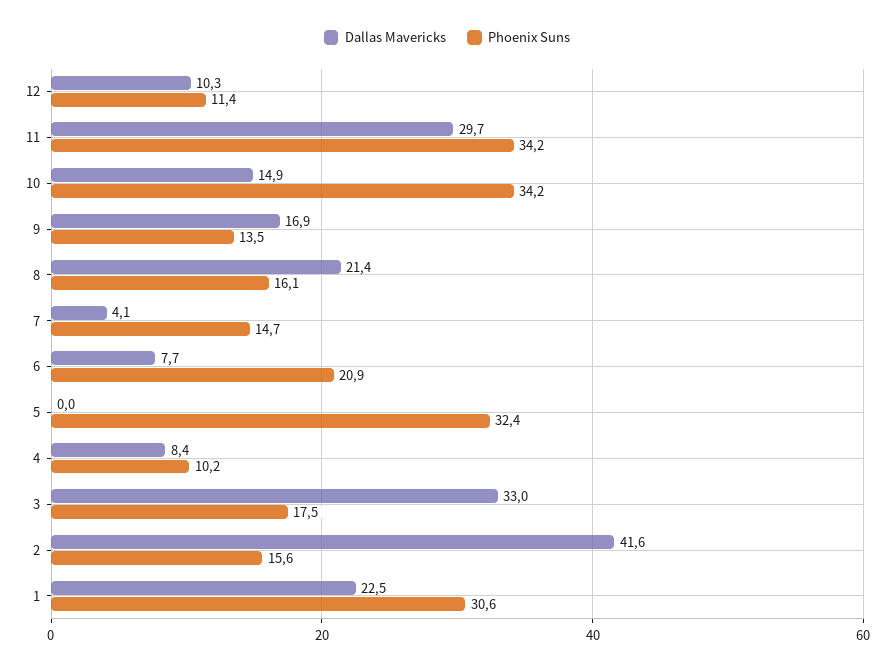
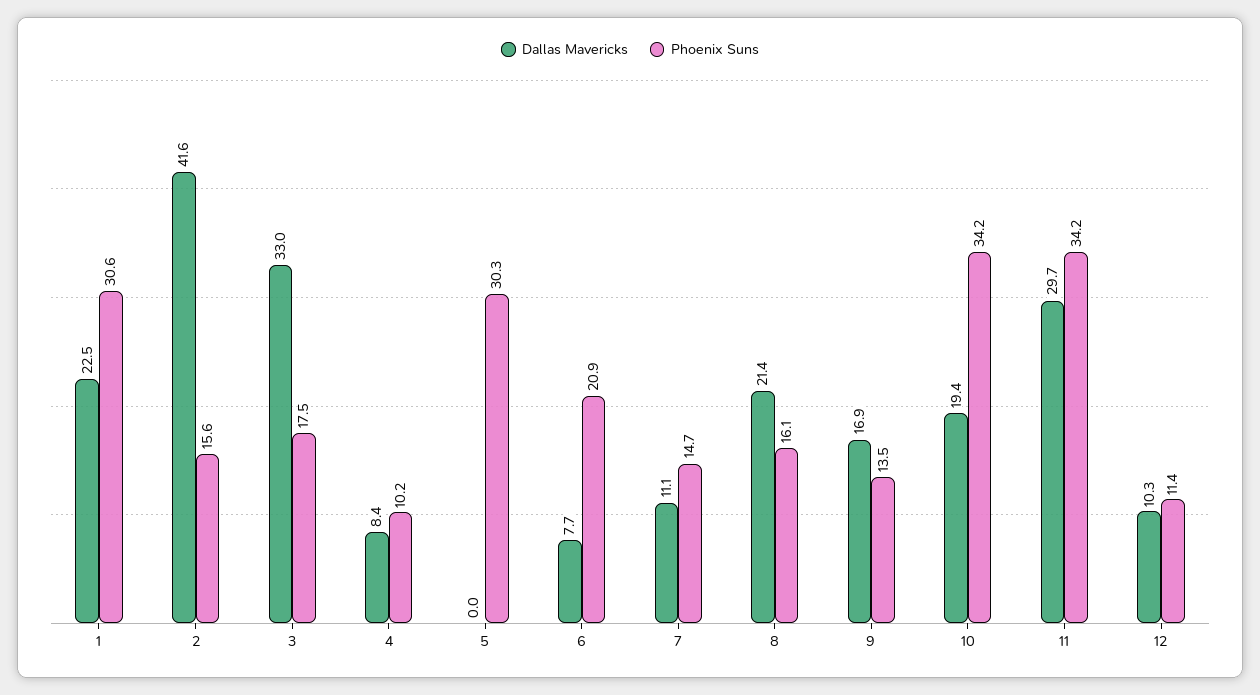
  {
    "Dallas Mavericks": {
      "12": 10.3,
      "11": 29.7,
-     "10": 14.9,
+     "10": 19.4,
      "9": 16.9,
      "8": 21.4,
-     "7": 4.1,
+     "7": 11.1,
      "6": 7.7,
      "5": 0,
      "4": 8.4,
      "3": 33,
      "2": 41.6,
      "1": 22.5
    },
    "Phoenix Suns": {
      "12": 11.4,
      "11": 34.2,
      "10": 34.2,
      "9": 13.5,
      "8": 16.1,
      "7": 14.7,
      "6": 20.9,
-     "5": 32.4,
+     "5": 30.3,
      "4": 10.2,
      "3": 17.5,
      "2": 15.6,
      "1": 30.6
    }
  }

